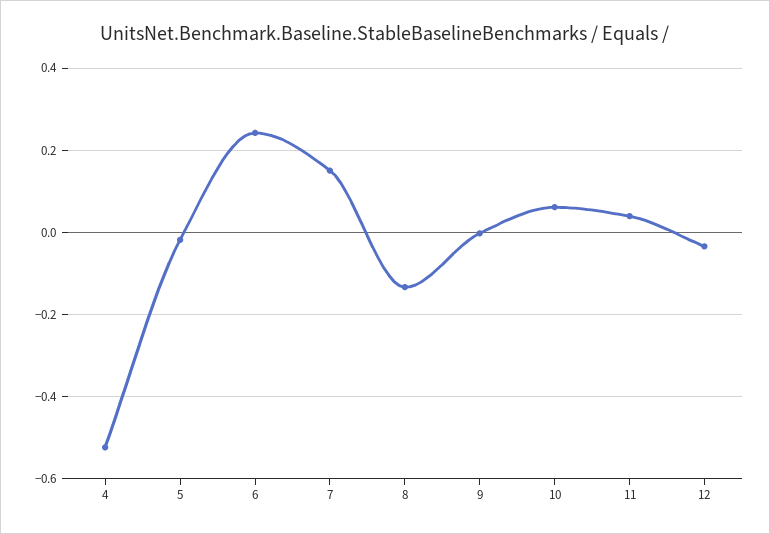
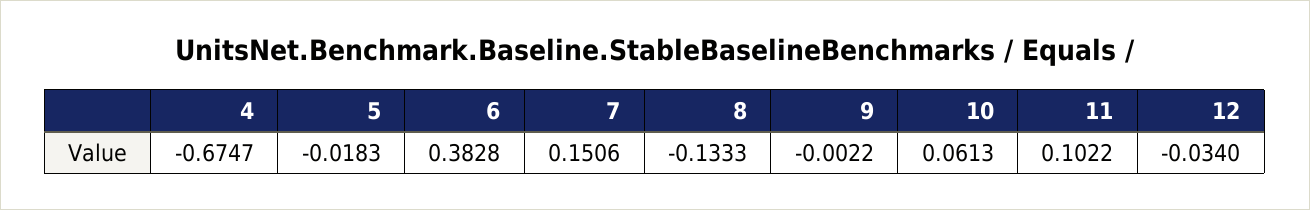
  {
-   "4": -0.52,
+   "4": -0.6747,
    "5": -0.0183,
-   "6": 0.24,
+   "6": 0.3828,
    "7": 0.1506,
    "8": -0.1333,
    "9": -0.0022,
    "10": 0.0613,
-   "11": 0.04,
+   "11": 0.1022,
    "12": -0.034
  }

